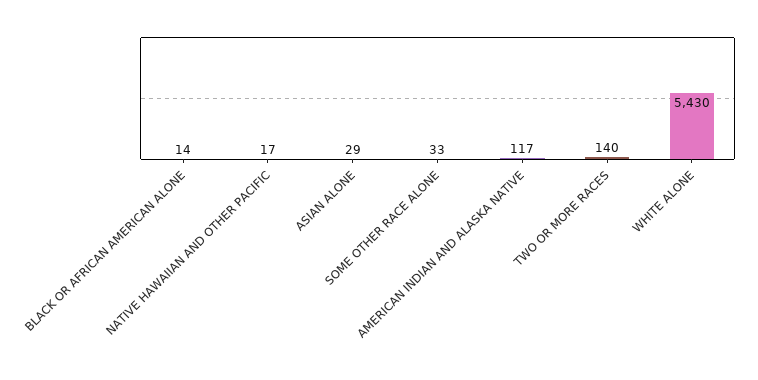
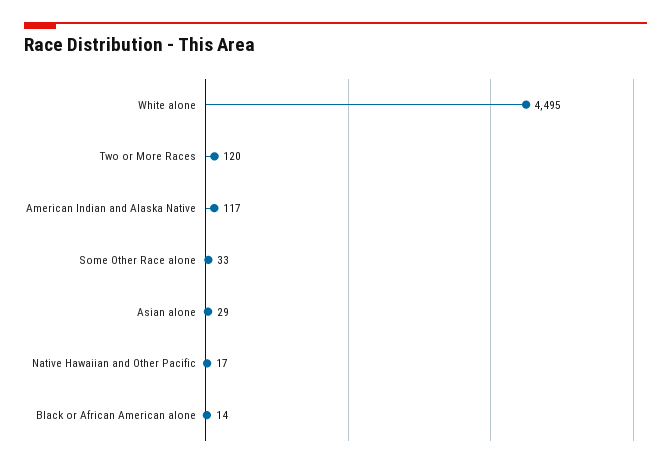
  {
    "BLACK OR AFRICAN AMERICAN ALONE": 14,
    "NATIVE HAWAIIAN AND OTHER PACIFIC": 17,
    "ASIAN ALONE": 29,
    "SOME OTHER RACE ALONE": 33,
    "AMERICAN INDIAN AND ALASKA NATIVE": 117,
-   "TWO OR MORE RACES": 140,
+   "TWO OR MORE RACES": 120,
-   "WHITE ALONE": 5430
+   "WHITE ALONE": 4495
  }

